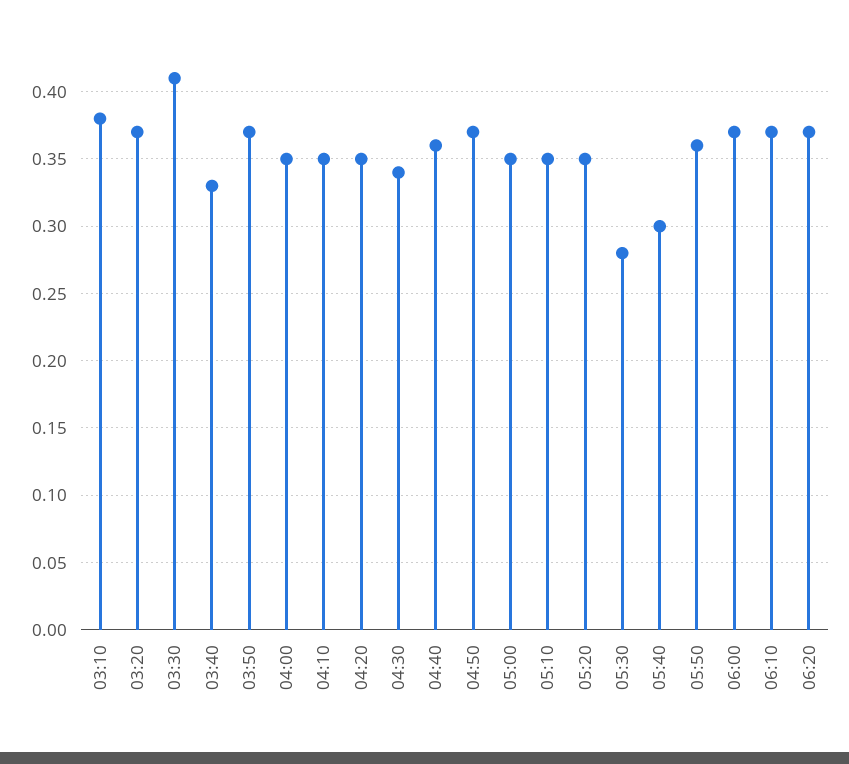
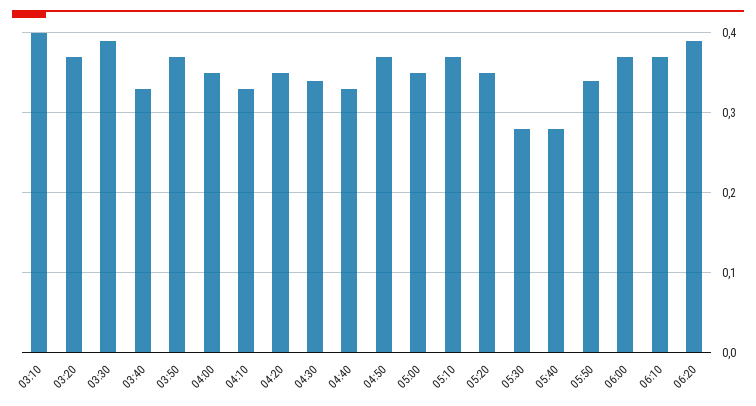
  {
-   "03:10": 0.38,
+   "03:10": 0.4,
    "03:20": 0.37,
-   "03:30": 0.41,
+   "03:30": 0.39,
    "03:40": 0.33,
    "03:50": 0.37,
    "04:00": 0.35,
-   "04:10": 0.35,
+   "04:10": 0.33,
    "04:20": 0.35,
    "04:30": 0.34,
-   "04:40": 0.36,
+   "04:40": 0.33,
    "04:50": 0.37,
    "05:00": 0.35,
-   "05:10": 0.35,
+   "05:10": 0.37,
    "05:20": 0.35,
    "05:30": 0.28,
-   "05:40": 0.3,
+   "05:40": 0.28,
-   "05:50": 0.36,
+   "05:50": 0.34,
    "06:00": 0.37,
    "06:10": 0.37,
-   "06:20": 0.37
+   "06:20": 0.39
  }

